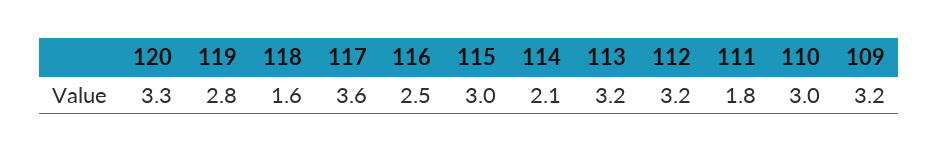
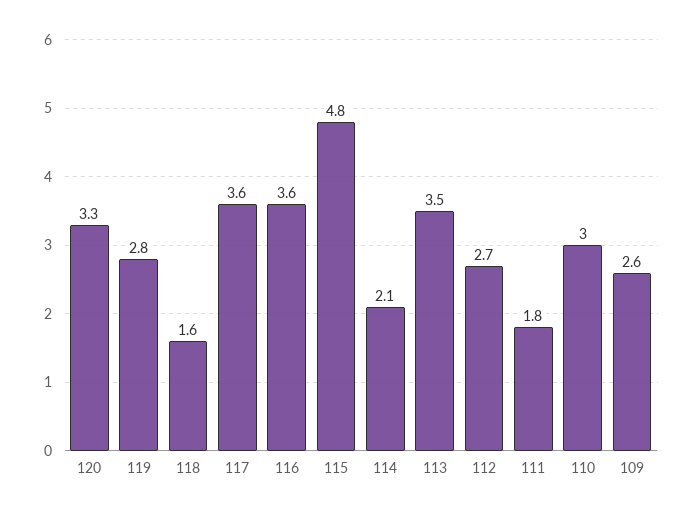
  {
    "120": 3.3,
    "119": 2.8,
    "118": 1.6,
    "117": 3.6,
-   "116": 2.5,
+   "116": 3.6,
-   "115": 3,
+   "115": 4.8,
    "114": 2.1,
-   "113": 3.2,
+   "113": 3.5,
-   "112": 3.2,
+   "112": 2.7,
    "111": 1.8,
    "110": 3,
-   "109": 3.2
+   "109": 2.6
  }

